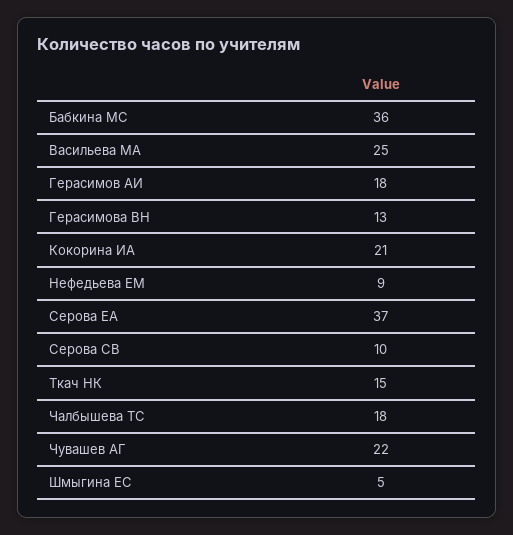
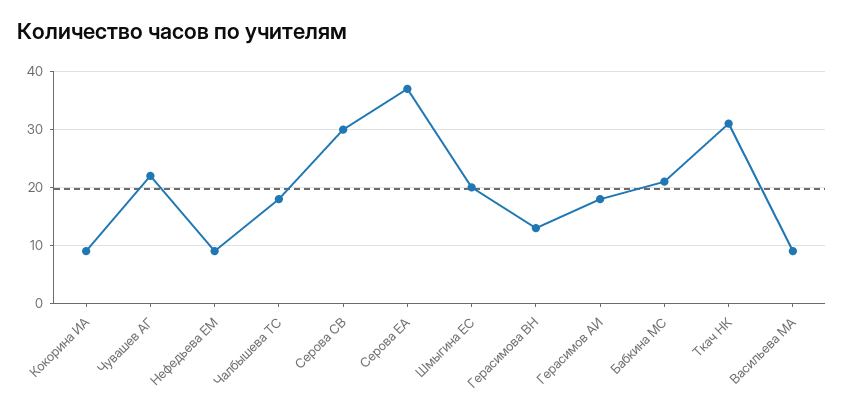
  {
-   "Бабкина МС": 36,
+   "Бабкина МС": 20,
-   "Васильева МА": 25,
+   "Васильева МА": 10,
    "Герасимов АИ": 18,
    "Герасимова ВН": 13,
-   "Кокорина ИА": 21,
+   "Кокорина ИА": 10,
    "Нефедьева ЕМ": 9,
    "Серова ЕА": 37,
-   "Серова СВ": 10,
+   "Серова СВ": 30,
-   "Ткач НК": 15,
+   "Ткач НК": 30,
    "Чалбышева ТС": 18,
    "Чувашев АГ": 22,
-   "Шмыгина ЕС": 5
+   "Шмыгина ЕС": 20
  }

